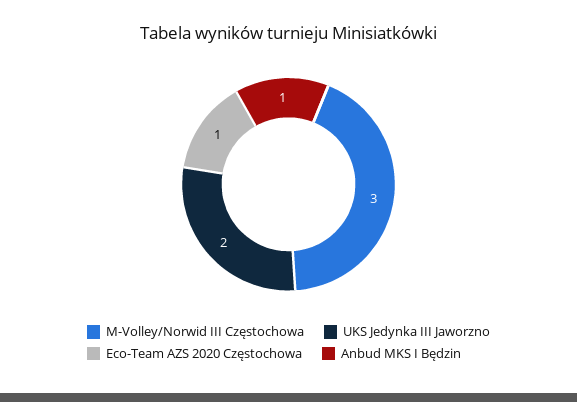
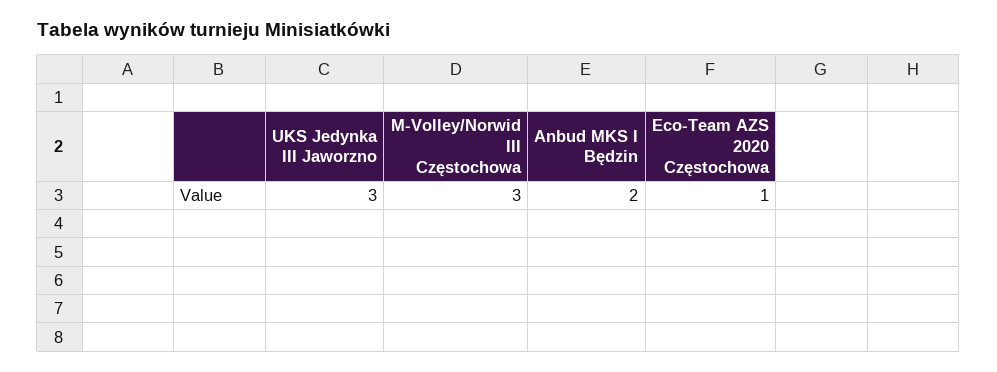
  {
    "M-Volley/Norwid III Częstochowa": 3,
-   "UKS Jedynka III Jaworzno": 2,
+   "UKS Jedynka III Jaworzno": 3,
    "Eco-Team AZS 2020 Częstochowa": 1,
-   "Anbud MKS I Będzin": 1
+   "Anbud MKS I Będzin": 2
  }

